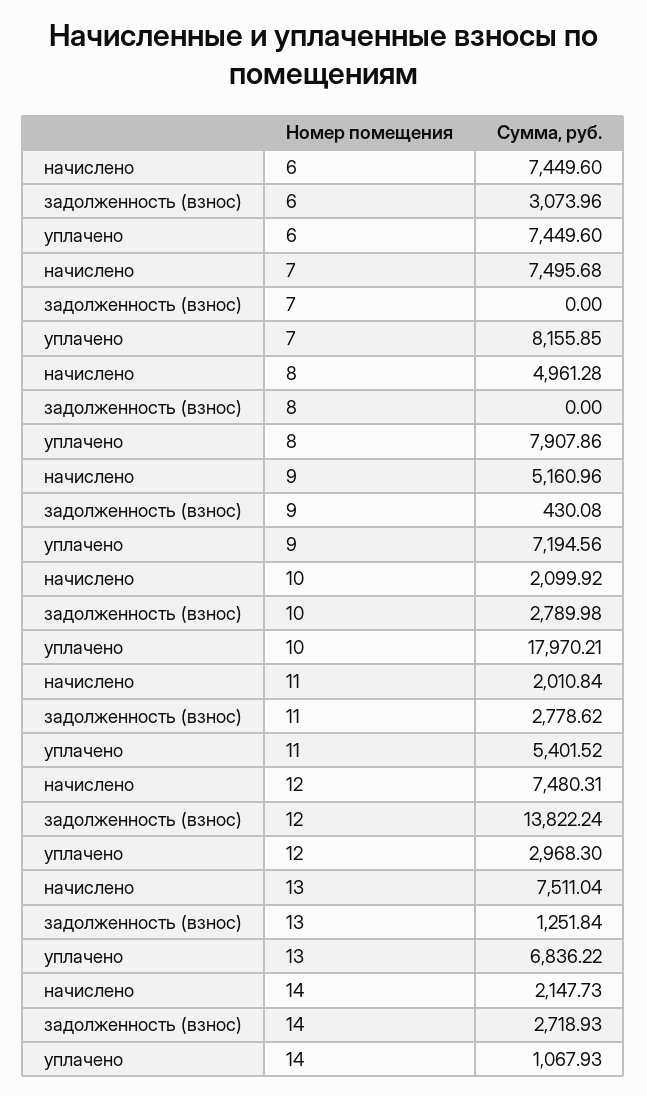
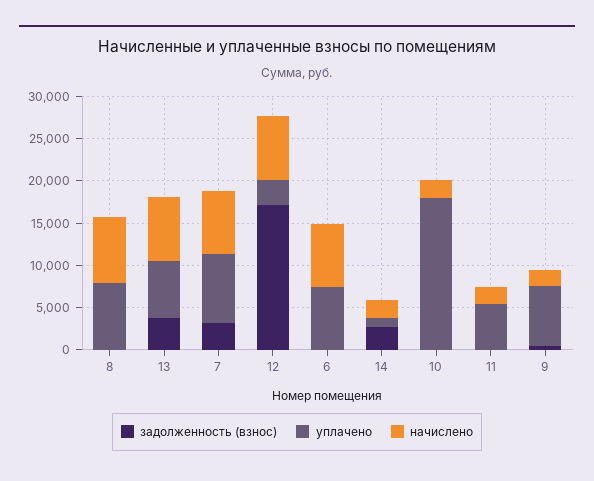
  {
    "начислено": {
      "6": 7449.6,
      "7": 7495.68,
-     "8": 4961.28,
+     "8": 8000,
-     "9": 5160.96,
+     "9": 2000,
      "10": 2099.92,
      "11": 2010.84,
      "12": 7480.31,
      "13": 7511.04,
      "14": 2147.73
    },
    "задолженность (взнос)": {
-     "6": 3073.96,
+     "6": 0,
-     "7": 0,
+     "7": 3000,
      "8": 0,
      "9": 430.08,
-     "10": 2789.98,
+     "10": 0,
-     "11": 2778.62,
+     "11": 0,
-     "12": 13822.24,
+     "12": 17000,
-     "13": 1251.84,
+     "13": 4000,
      "14": 2718.93
    },
    "уплачено": {
      "6": 7449.6,
      "7": 8155.85,
      "8": 7907.86,
      "9": 7194.56,
      "10": 17970.21,
      "11": 5401.52,
      "12": 2968.3,
      "13": 6836.22,
      "14": 1067.93
    }
  }

